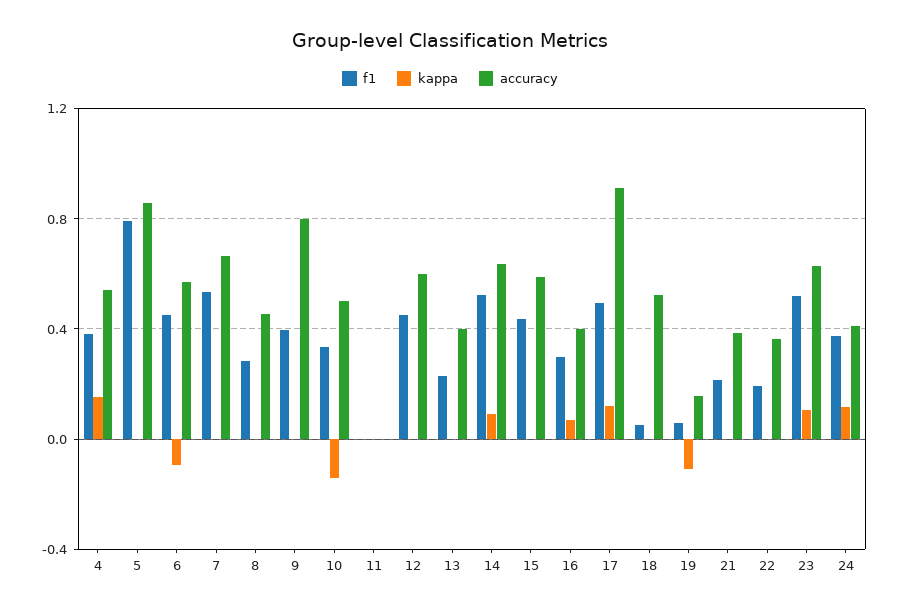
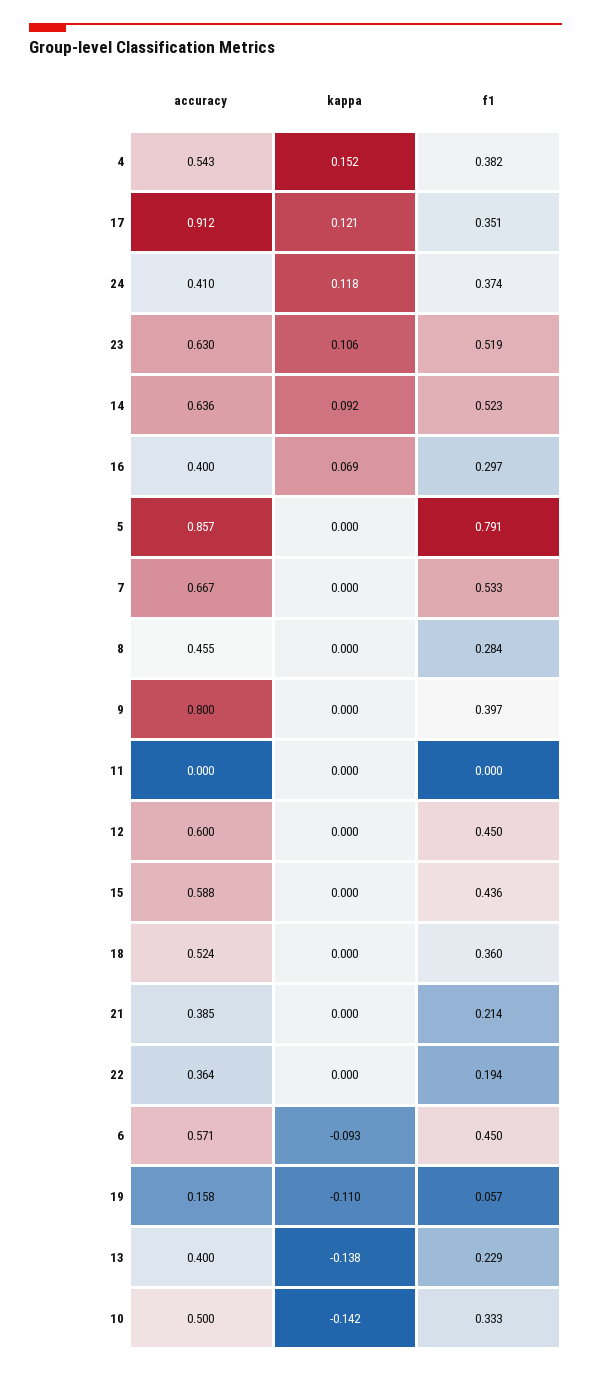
  {
    "f1": {
      "4": 0.382,
      "5": 0.791,
      "6": 0.45,
      "7": 0.533,
      "8": 0.284,
      "9": 0.397,
      "10": 0.333,
      "11": 0,
      "12": 0.45,
      "13": 0.229,
      "14": 0.523,
      "15": 0.436,
      "16": 0.297,
-     "17": 0.5,
+     "17": 0.351,
-     "18": 0.05,
+     "18": 0.36,
      "19": 0.057,
      "21": 0.214,
      "22": 0.194,
      "23": 0.519,
      "24": 0.374
    },
    "kappa": {
      "4": 0.152,
      "5": 0,
      "6": -0.093,
      "7": 0,
      "8": 0,
      "9": 0,
      "10": -0.142,
      "11": 0,
      "12": 0,
-     "13": 0,
+     "13": -0.138,
      "14": 0.092,
      "15": 0,
      "16": 0.069,
      "17": 0.121,
      "18": 0,
      "19": -0.11,
      "21": 0,
      "22": 0,
      "23": 0.106,
      "24": 0.118
    },
    "accuracy": {
      "4": 0.543,
      "5": 0.857,
      "6": 0.571,
      "7": 0.667,
      "8": 0.455,
      "9": 0.8,
      "10": 0.5,
      "11": 0,
      "12": 0.6,
      "13": 0.4,
      "14": 0.636,
      "15": 0.588,
      "16": 0.4,
      "17": 0.912,
      "18": 0.524,
      "19": 0.158,
      "21": 0.385,
      "22": 0.364,
      "23": 0.63,
      "24": 0.41
    }
  }

